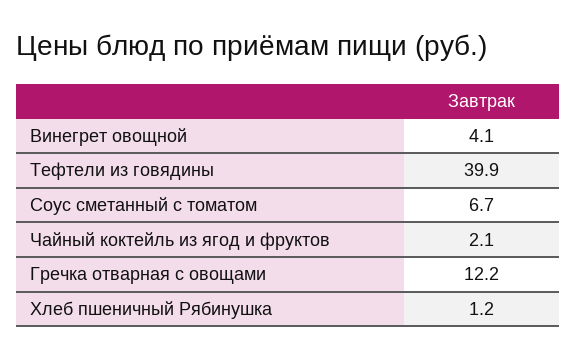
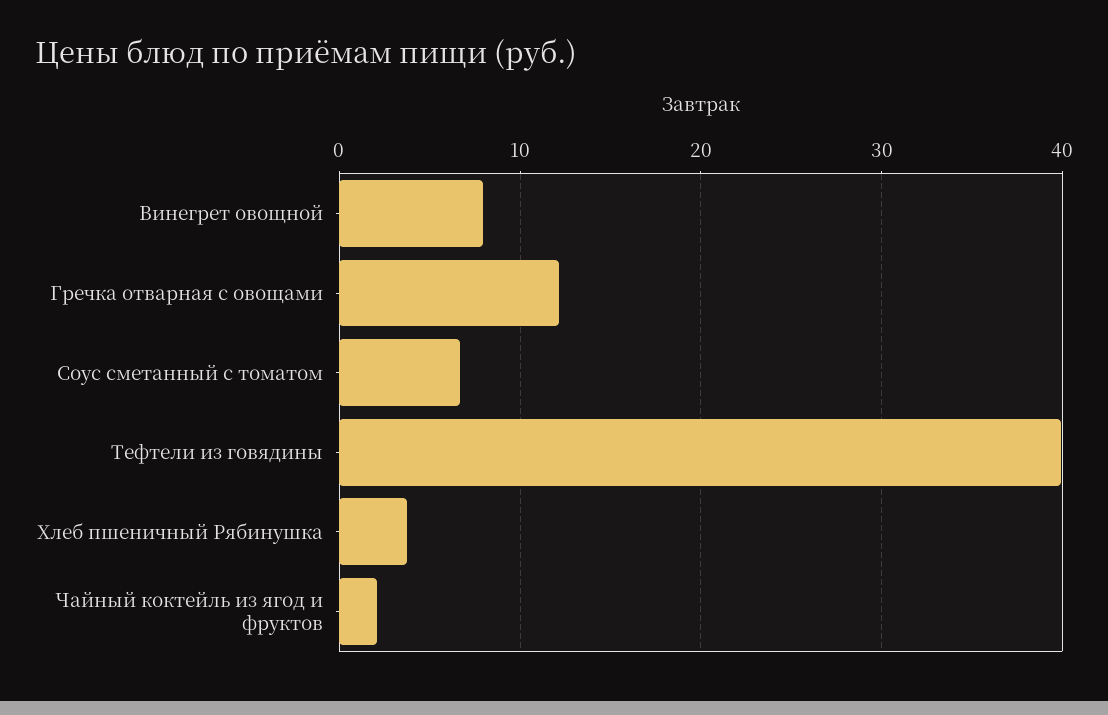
  {
-   "Винегрет овощной": 4.1,
+   "Винегрет овощной": 8,
    "Тефтели из говядины": 39.9,
    "Соус сметанный с томатом": 6.7,
    "Чайный коктейль из ягод и фруктов": 2.1,
    "Гречка отварная с овощами": 12.2,
-   "Хлеб пшеничный Рябинушка": 1.2
+   "Хлеб пшеничный Рябинушка": 4
  }

